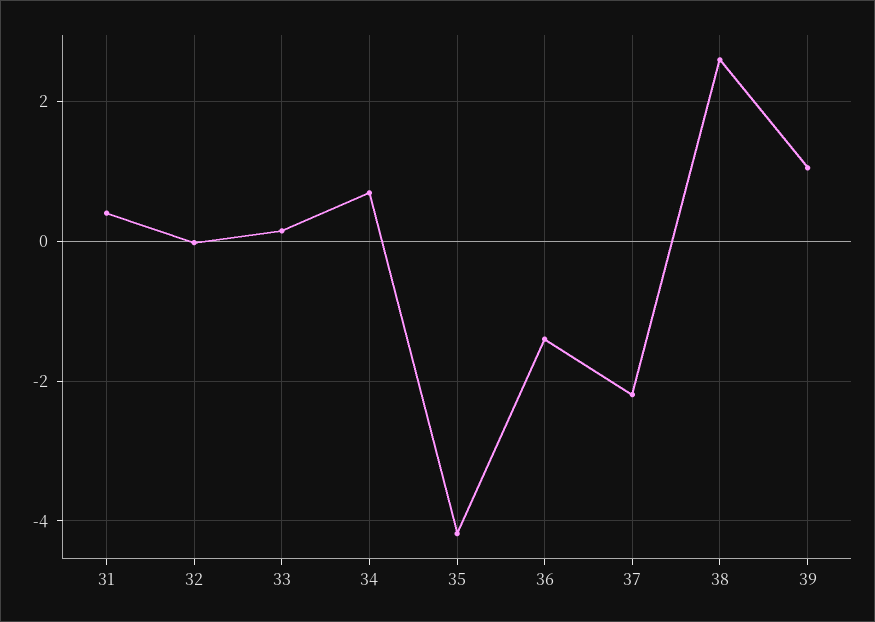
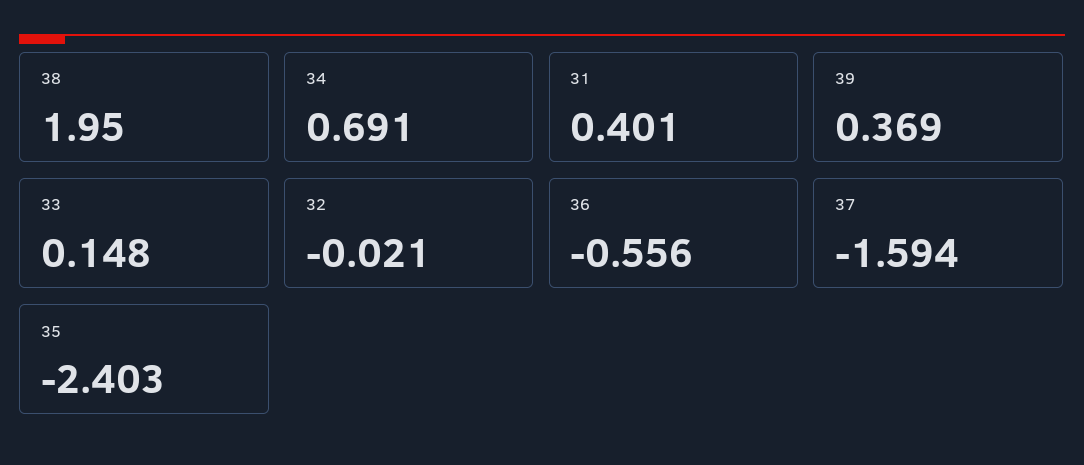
  {
    "31": 0.401,
    "32": -0.021,
    "33": 0.148,
    "34": 0.691,
-   "35": -4.2,
+   "35": -2.403,
-   "36": -1.4,
+   "36": -0.556,
-   "37": -2.2,
+   "37": -1.594,
-   "38": 2.6,
+   "38": 1.95,
-   "39": 1
+   "39": 0.369
  }

